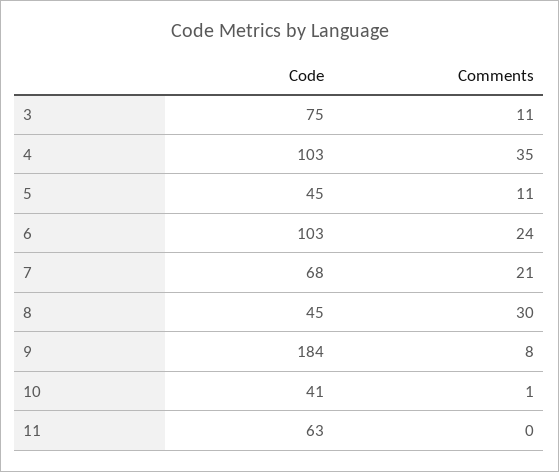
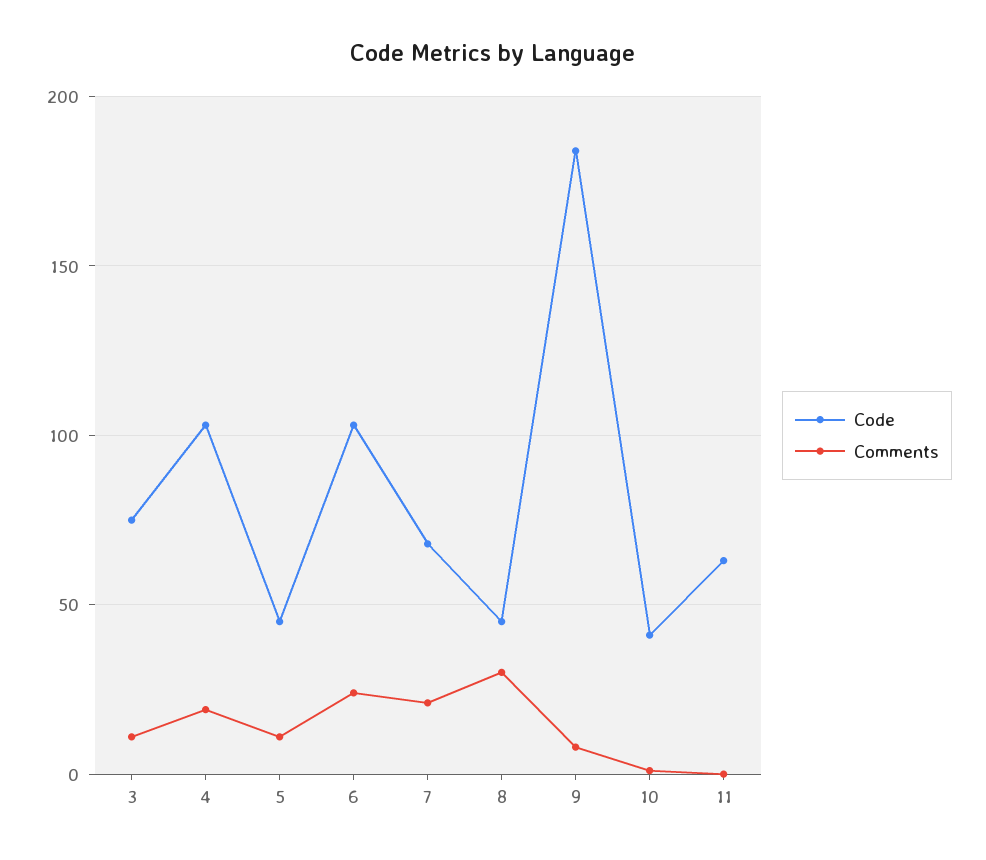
  {
    "Code": {
      "3": 75,
      "4": 103,
      "5": 45,
      "6": 103,
      "7": 68,
      "8": 45,
      "9": 184,
      "10": 41,
      "11": 63
    },
    "Comments": {
      "3": 11,
-     "4": 35,
+     "4": 20,
      "5": 11,
      "6": 24,
      "7": 21,
      "8": 30,
      "9": 8,
      "10": 1,
      "11": 0
    }
  }

